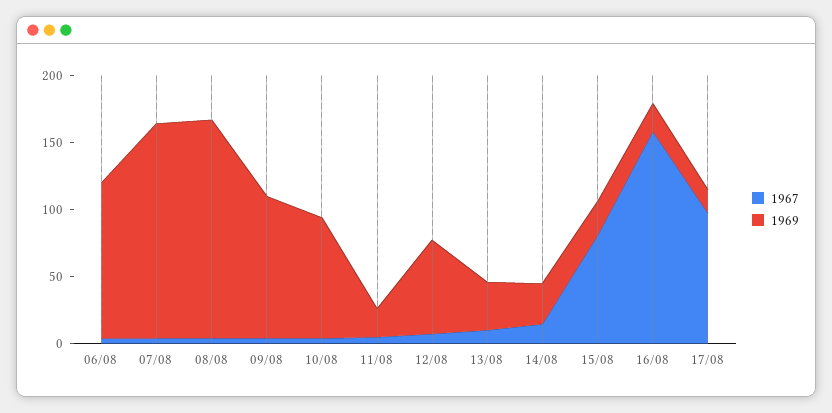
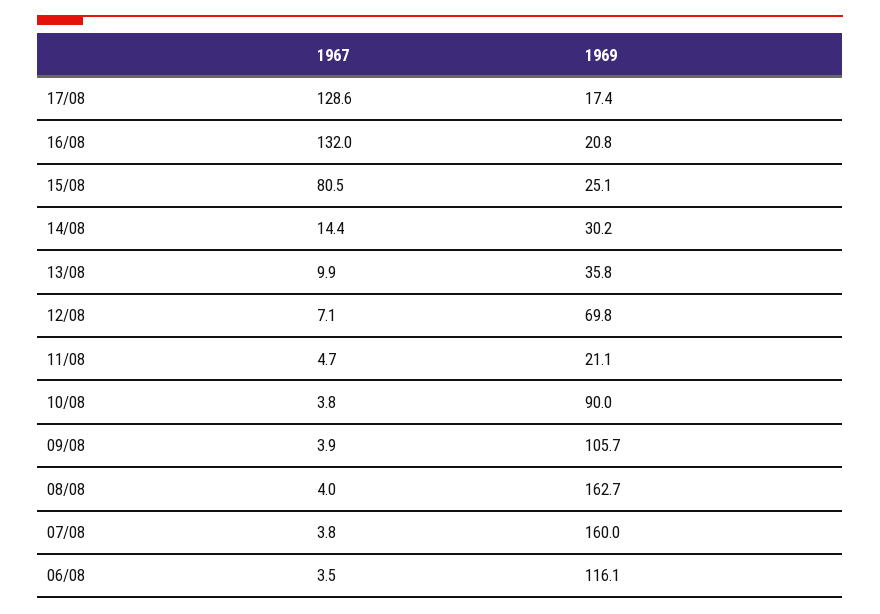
  {
    "1967": {
      "06/08": 3.5,
      "07/08": 3.8,
      "08/08": 4,
      "09/08": 3.9,
      "10/08": 3.8,
      "11/08": 4.7,
      "12/08": 7.1,
      "13/08": 9.9,
      "14/08": 14.4,
      "15/08": 80.5,
-     "16/08": 160,
+     "16/08": 132,
-     "17/08": 100
+     "17/08": 128.6
    },
    "1969": {
      "06/08": 116.1,
      "07/08": 160,
      "08/08": 162.7,
      "09/08": 105.7,
      "10/08": 90,
      "11/08": 21.1,
      "12/08": 69.8,
      "13/08": 35.8,
      "14/08": 30.2,
      "15/08": 25.1,
      "16/08": 20.8,
      "17/08": 17.4
    }
  }

